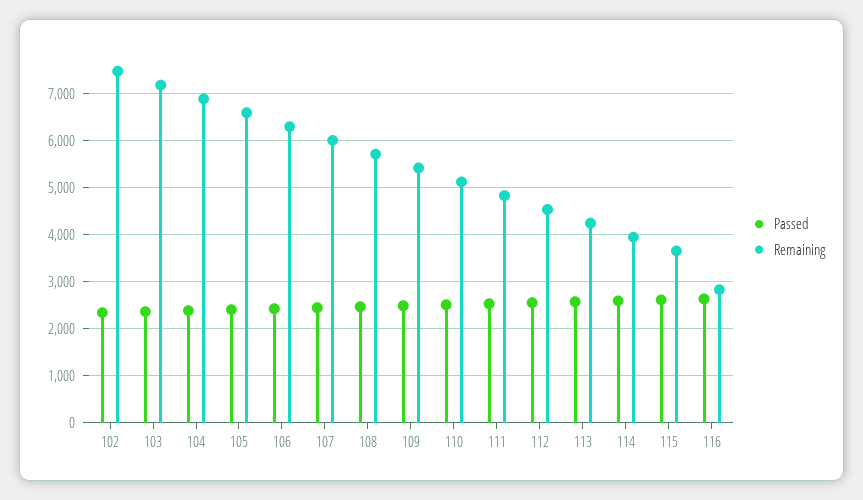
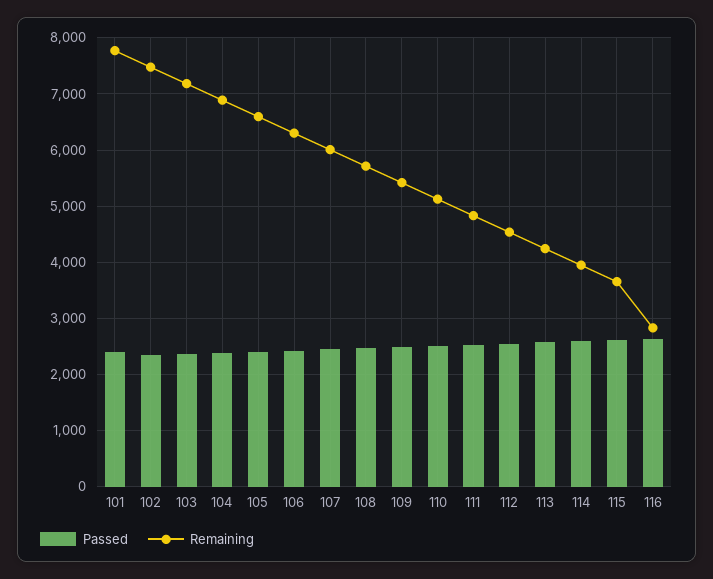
  {
    "Passed": {
      "102": 2400,
      "103": 2400,
      "104": 2400,
      "105": 2400,
      "106": 2400,
      "107": 2400,
      "108": 2400,
      "109": 2400,
      "110": 2600,
      "111": 2600,
      "112": 2600,
      "113": 2600,
      "114": 2600,
      "115": 2600,
-     "116": 2600
+     "116": 2600,
+     "101": 2400
    },
    "Remaining": {
      "102": 7400,
      "103": 7200,
      "104": 6800,
      "105": 6600,
      "106": 6400,
      "107": 6000,
      "108": 5800,
      "109": 5400,
      "110": 5200,
      "111": 4800,
      "112": 4600,
      "113": 4200,
      "114": 4000,
      "115": 3600,
-     "116": 2800
+     "116": 2800,
+     "101": 7800
    }
  }

